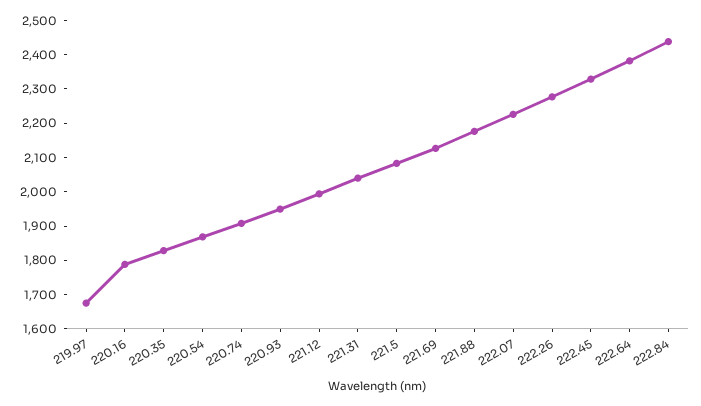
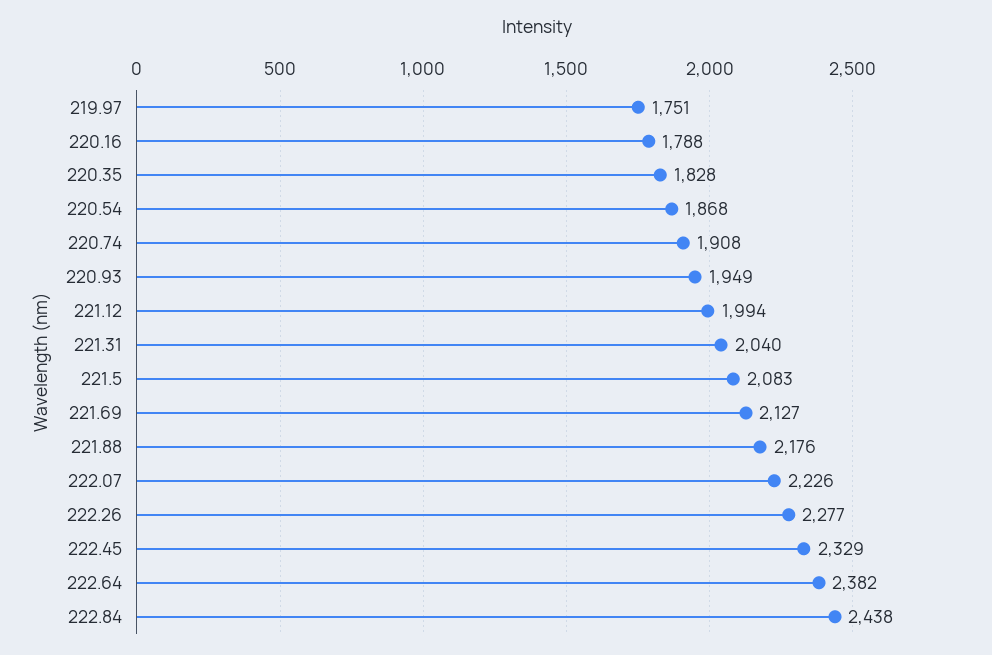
  {
-   "219.97": 1675,
+   "219.97": 1751,
    "220.16": 1788,
    "220.35": 1828,
    "220.54": 1868,
    "220.74": 1908,
    "220.93": 1949,
    "221.12": 1994,
    "221.31": 2040,
    "221.5": 2083,
    "221.69": 2127,
    "221.88": 2176,
    "222.07": 2226,
    "222.26": 2277,
    "222.45": 2329,
    "222.64": 2382,
    "222.84": 2438
  }

